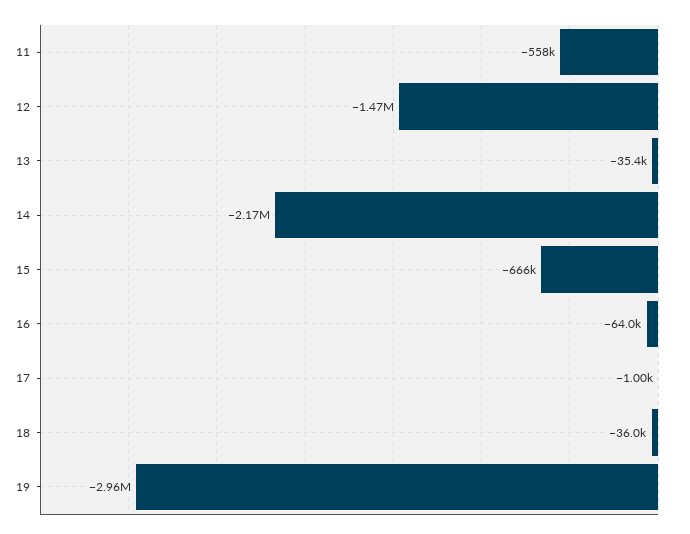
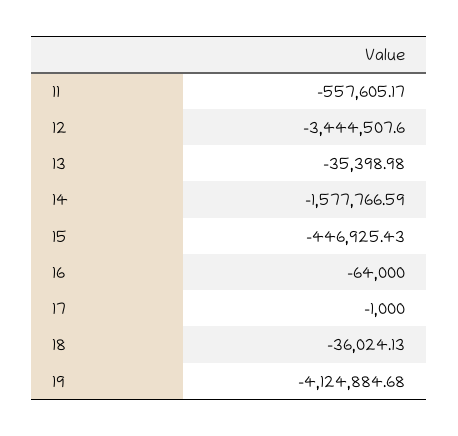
  {
    "11": -557605.17,
-   "12": -1470000,
+   "12": -3444507.6,
    "13": -35398.98,
-   "14": -2170000,
+   "14": -1577766.59,
-   "15": -666000,
+   "15": -446925.43,
    "16": -64000,
    "17": -1000,
    "18": -36024.13,
-   "19": -2960000
+   "19": -4124884.68
  }

